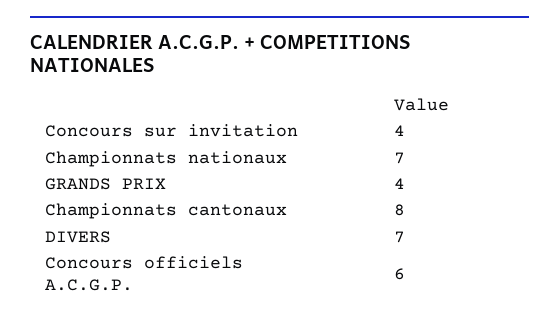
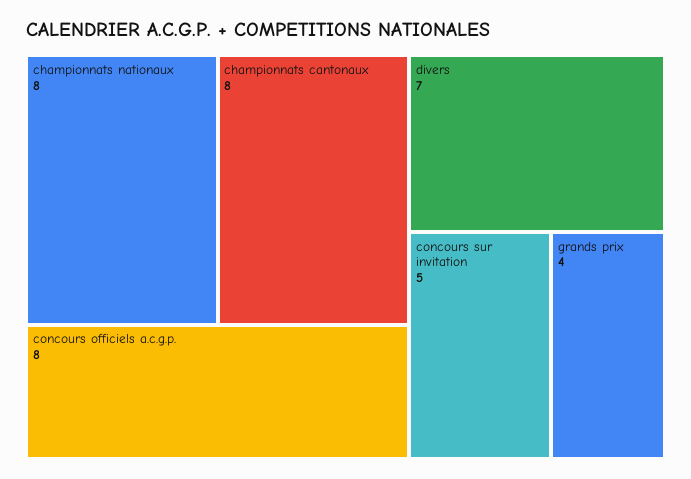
  {
-   "Concours sur invitation": 4,
+   "Concours sur invitation": 5,
-   "Championnats nationaux": 7,
+   "Championnats nationaux": 8,
    "GRANDS PRIX": 4,
    "Championnats cantonaux": 8,
    "DIVERS": 7,
-   "Concours officiels A.C.G.P.": 6
+   "Concours officiels A.C.G.P.": 8
  }

